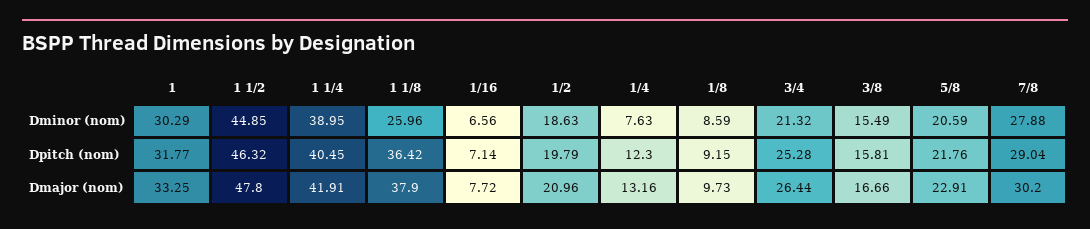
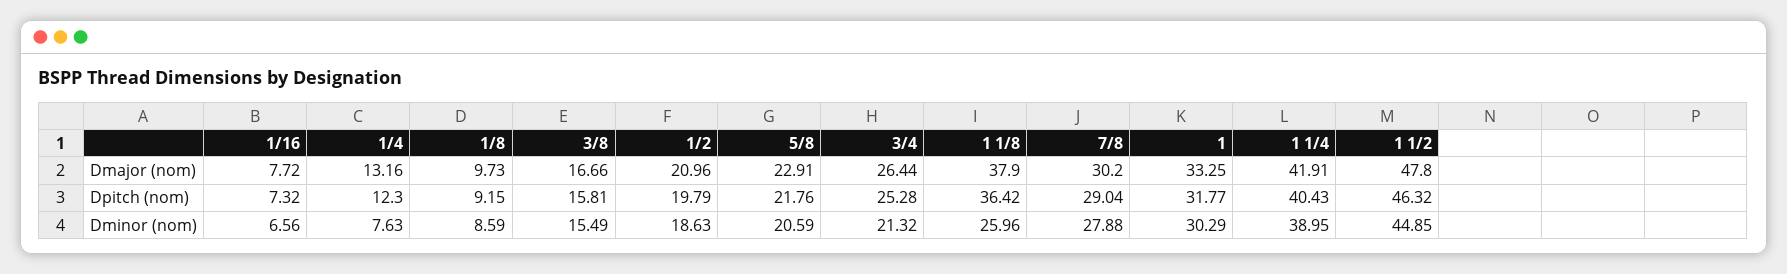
  {
    "1": {
      "Dminor (nom)": 30.29,
      "Dpitch (nom)": 31.77,
      "Dmajor (nom)": 33.25
    },
    "1 1/2": {
      "Dminor (nom)": 44.85,
      "Dpitch (nom)": 46.32,
      "Dmajor (nom)": 47.8
    },
    "1 1/4": {
      "Dminor (nom)": 38.95,
-     "Dpitch (nom)": 40.45,
+     "Dpitch (nom)": 40.43,
      "Dmajor (nom)": 41.91
    },
    "1 1/8": {
      "Dminor (nom)": 25.96,
      "Dpitch (nom)": 36.42,
      "Dmajor (nom)": 37.9
    },
    "1/16": {
      "Dminor (nom)": 6.56,
-     "Dpitch (nom)": 7.14,
+     "Dpitch (nom)": 7.32,
      "Dmajor (nom)": 7.72
    },
    "1/2": {
      "Dminor (nom)": 18.63,
      "Dpitch (nom)": 19.79,
      "Dmajor (nom)": 20.96
    },
    "1/4": {
      "Dminor (nom)": 7.63,
      "Dpitch (nom)": 12.3,
      "Dmajor (nom)": 13.16
    },
    "1/8": {
      "Dminor (nom)": 8.59,
      "Dpitch (nom)": 9.15,
      "Dmajor (nom)": 9.73
    },
    "3/4": {
      "Dminor (nom)": 21.32,
      "Dpitch (nom)": 25.28,
      "Dmajor (nom)": 26.44
    },
    "3/8": {
      "Dminor (nom)": 15.49,
      "Dpitch (nom)": 15.81,
      "Dmajor (nom)": 16.66
    },
    "5/8": {
      "Dminor (nom)": 20.59,
      "Dpitch (nom)": 21.76,
      "Dmajor (nom)": 22.91
    },
    "7/8": {
      "Dminor (nom)": 27.88,
      "Dpitch (nom)": 29.04,
      "Dmajor (nom)": 30.2
    }
  }

